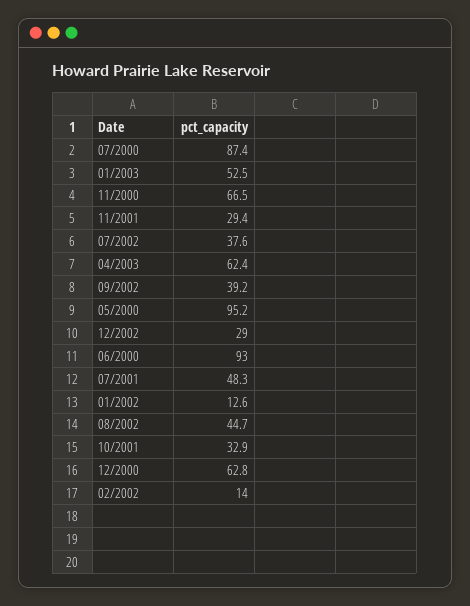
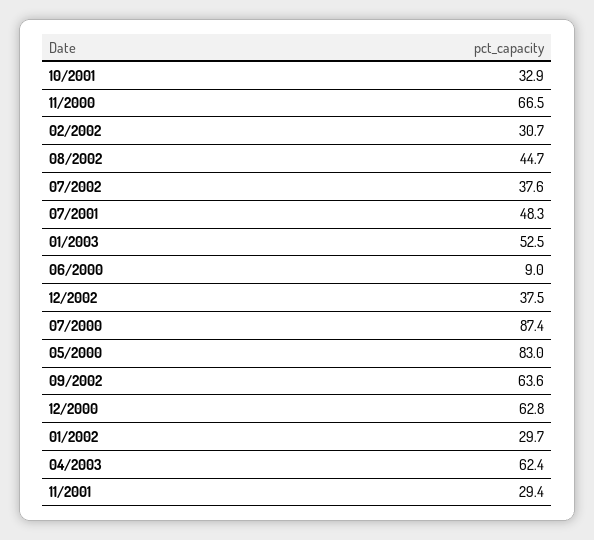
  {
    "07/2000": 87.4,
    "01/2003": 52.5,
    "11/2000": 66.5,
    "11/2001": 29.4,
    "07/2002": 37.6,
    "04/2003": 62.4,
-   "09/2002": 39.2,
+   "09/2002": 63.6,
-   "05/2000": 95.2,
+   "05/2000": 83,
-   "12/2002": 29,
+   "12/2002": 37.5,
-   "06/2000": 93,
+   "06/2000": 9,
    "07/2001": 48.3,
-   "01/2002": 12.6,
+   "01/2002": 29.7,
    "08/2002": 44.7,
    "10/2001": 32.9,
    "12/2000": 62.8,
-   "02/2002": 14
+   "02/2002": 30.7
  }

